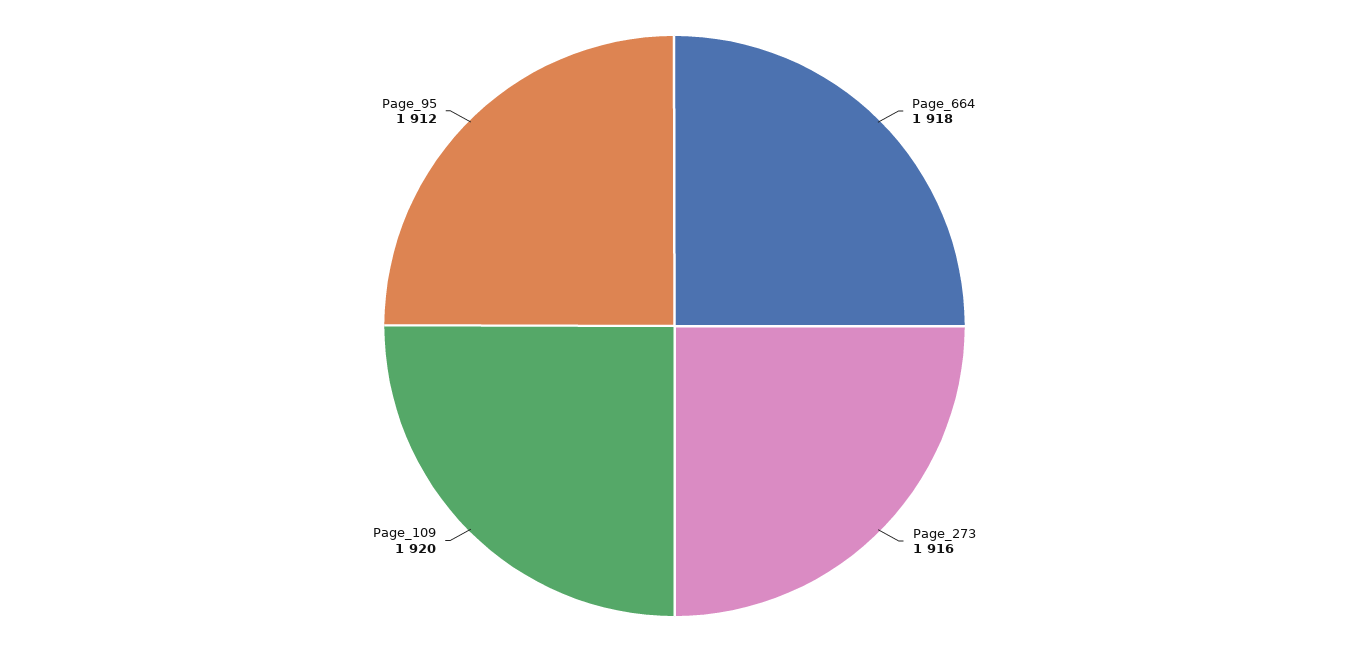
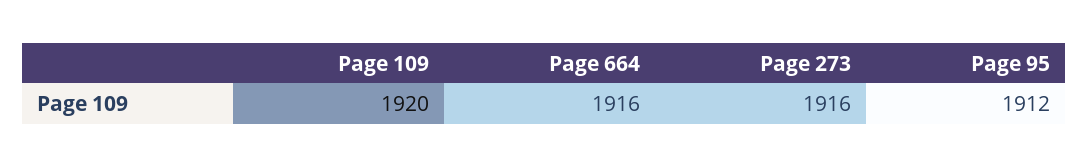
  {
-   "Page_664": 1918,
+   "Page_664": 1916,
    "Page_273": 1916,
    "Page_109": 1920,
    "Page_95": 1912
  }

